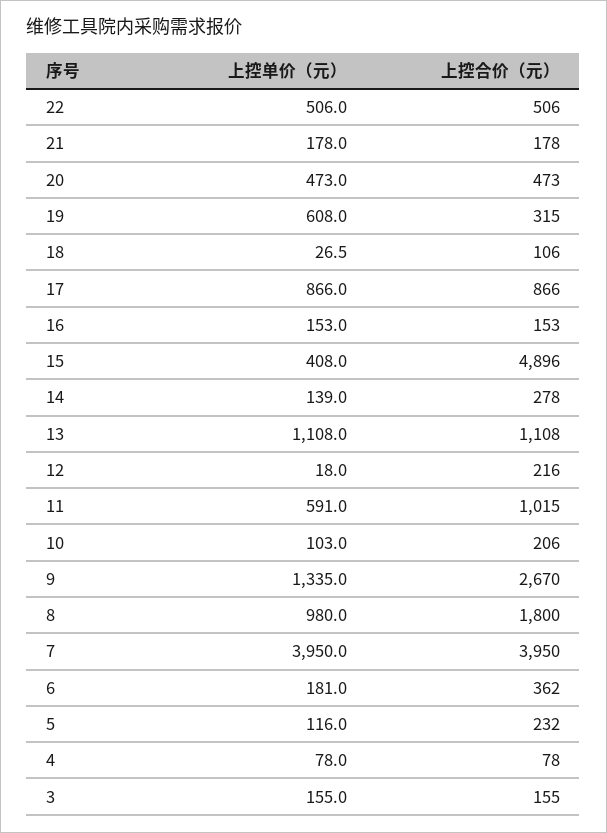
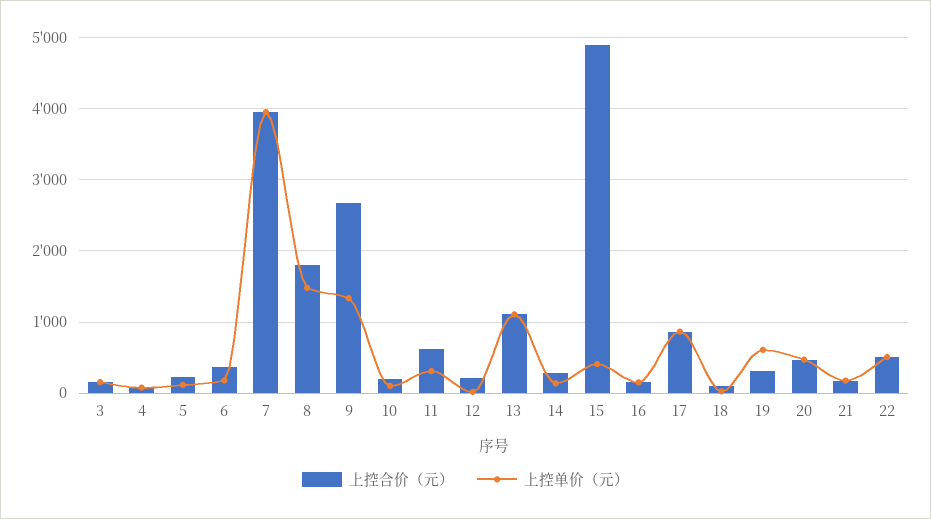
  {
    "上控单价（元）": {
      "22": 506,
      "21": 178,
      "20": 473,
      "19": 608,
      "18": 26.5,
      "17": 866,
      "16": 153,
      "15": 408,
      "14": 139,
      "13": 1108,
      "12": 18,
-     "11": 591,
+     "11": 300,
      "10": 103,
      "9": 1335,
-     "8": 980,
+     "8": 1500,
      "7": 3950,
      "6": 181,
      "5": 116,
      "4": 78,
      "3": 155
    },
    "上控合价（元）": {
      "22": 506,
      "21": 178,
      "20": 473,
      "19": 315,
      "18": 106,
      "17": 866,
      "16": 153,
      "15": 4896,
      "14": 278,
      "13": 1108,
      "12": 216,
-     "11": 1015,
+     "11": 600,
      "10": 206,
      "9": 2670,
      "8": 1800,
      "7": 3950,
      "6": 362,
      "5": 232,
      "4": 78,
      "3": 155
    }
  }

